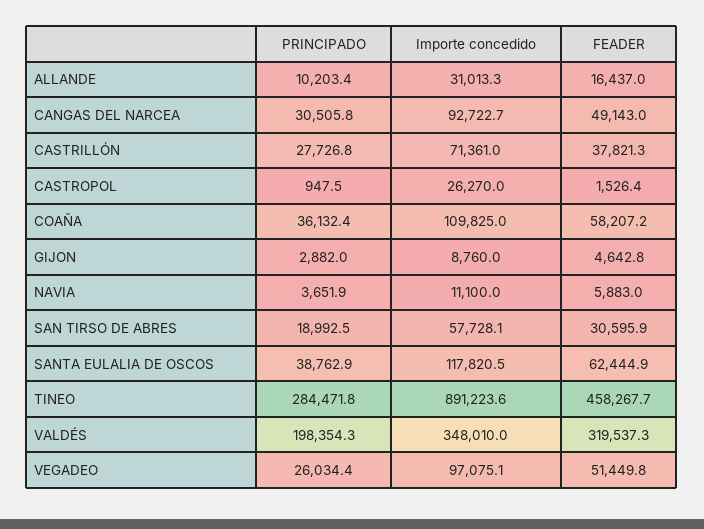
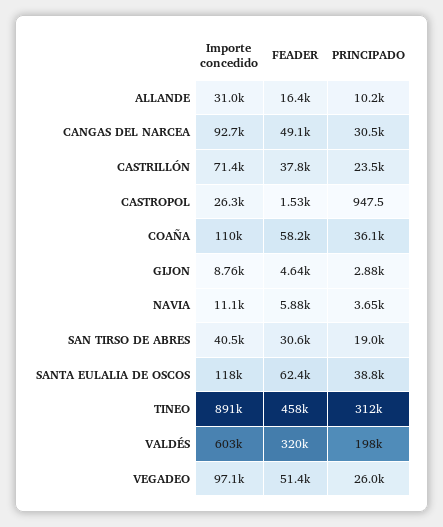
  {
    "PRINCIPADO": {
      "ALLANDE": 10203.4,
      "CANGAS DEL NARCEA": 30505.8,
-     "CASTRILLÓN": 27726.8,
+     "CASTRILLÓN": 23500,
      "CASTROPOL": 947.5,
      "COAÑA": 36132.4,
      "GIJON": 2882,
      "NAVIA": 3651.9,
      "SAN TIRSO DE ABRES": 18992.5,
      "SANTA EULALIA DE OSCOS": 38762.9,
-     "TINEO": 284471.8,
+     "TINEO": 312000,
      "VALDÉS": 198354.3,
      "VEGADEO": 26034.4
    },
    "Importe concedido": {
      "ALLANDE": 31013.3,
      "CANGAS DEL NARCEA": 92722.7,
      "CASTRILLÓN": 71361,
      "CASTROPOL": 26270,
      "COAÑA": 109825,
      "GIJON": 8760,
      "NAVIA": 11100,
-     "SAN TIRSO DE ABRES": 57728.1,
+     "SAN TIRSO DE ABRES": 40500,
      "SANTA EULALIA DE OSCOS": 117820.5,
      "TINEO": 891223.6,
-     "VALDÉS": 348010,
+     "VALDÉS": 603000,
      "VEGADEO": 97075.1
    },
    "FEADER": {
      "ALLANDE": 16437,
      "CANGAS DEL NARCEA": 49143,
      "CASTRILLÓN": 37821.3,
      "CASTROPOL": 1526.4,
      "COAÑA": 58207.2,
      "GIJON": 4642.8,
      "NAVIA": 5883,
      "SAN TIRSO DE ABRES": 30595.9,
      "SANTA EULALIA DE OSCOS": 62444.9,
      "TINEO": 458267.7,
      "VALDÉS": 319537.3,
      "VEGADEO": 51449.8
    }
  }

